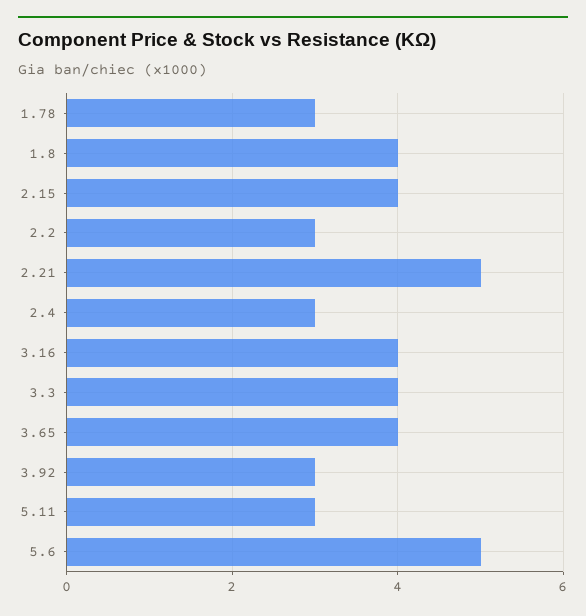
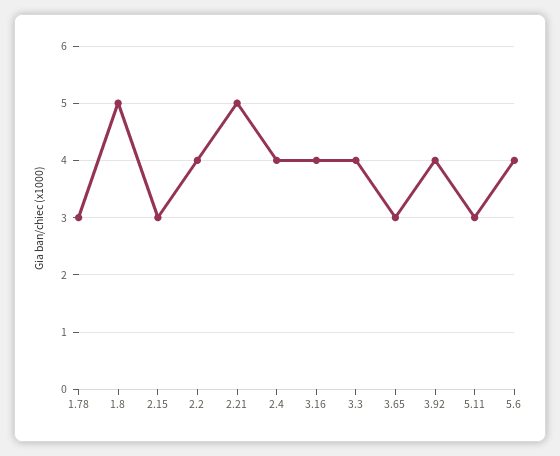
  {
    "1.78": 3,
-   "1.8": 4,
+   "1.8": 5,
-   "2.15": 4,
+   "2.15": 3,
-   "2.2": 3,
+   "2.2": 4,
    "2.21": 5,
-   "2.4": 3,
+   "2.4": 4,
    "3.16": 4,
    "3.3": 4,
-   "3.65": 4,
+   "3.65": 3,
-   "3.92": 3,
+   "3.92": 4,
    "5.11": 3,
-   "5.6": 5
+   "5.6": 4
  }

